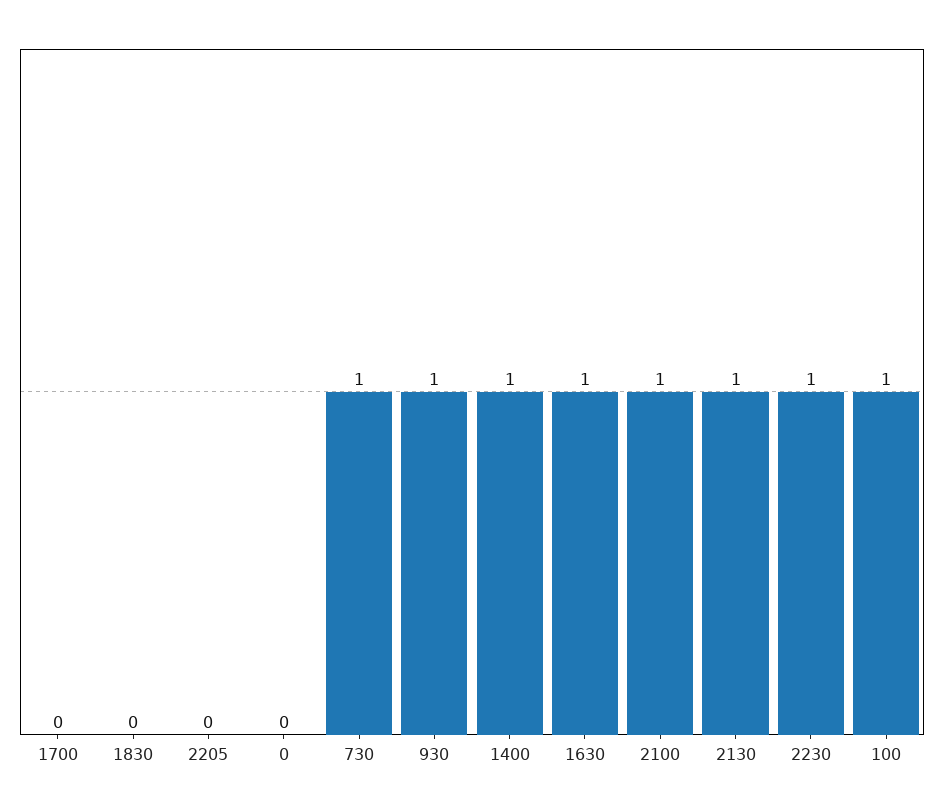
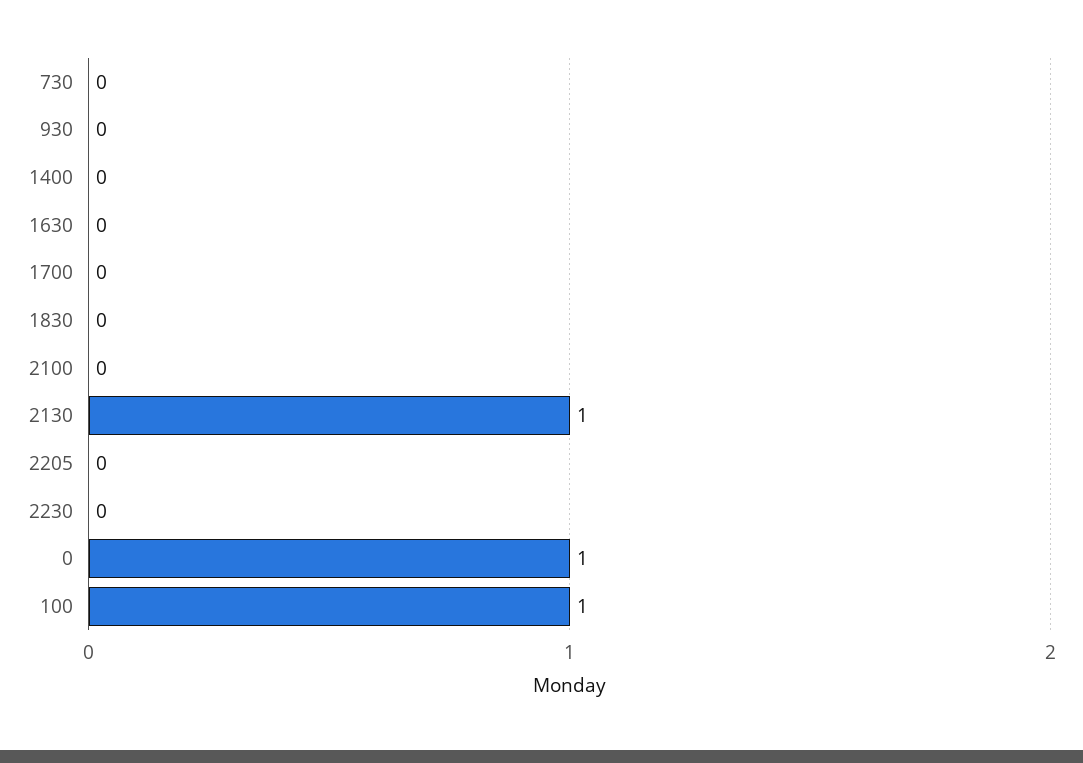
  {
    "1700": 0,
    "1830": 0,
    "2205": 0,
-   "0": 0,
+   "0": 1,
-   "730": 1,
+   "730": 0,
-   "930": 1,
+   "930": 0,
-   "1400": 1,
+   "1400": 0,
-   "1630": 1,
+   "1630": 0,
-   "2100": 1,
+   "2100": 0,
    "2130": 1,
-   "2230": 1,
+   "2230": 0,
    "100": 1
  }

